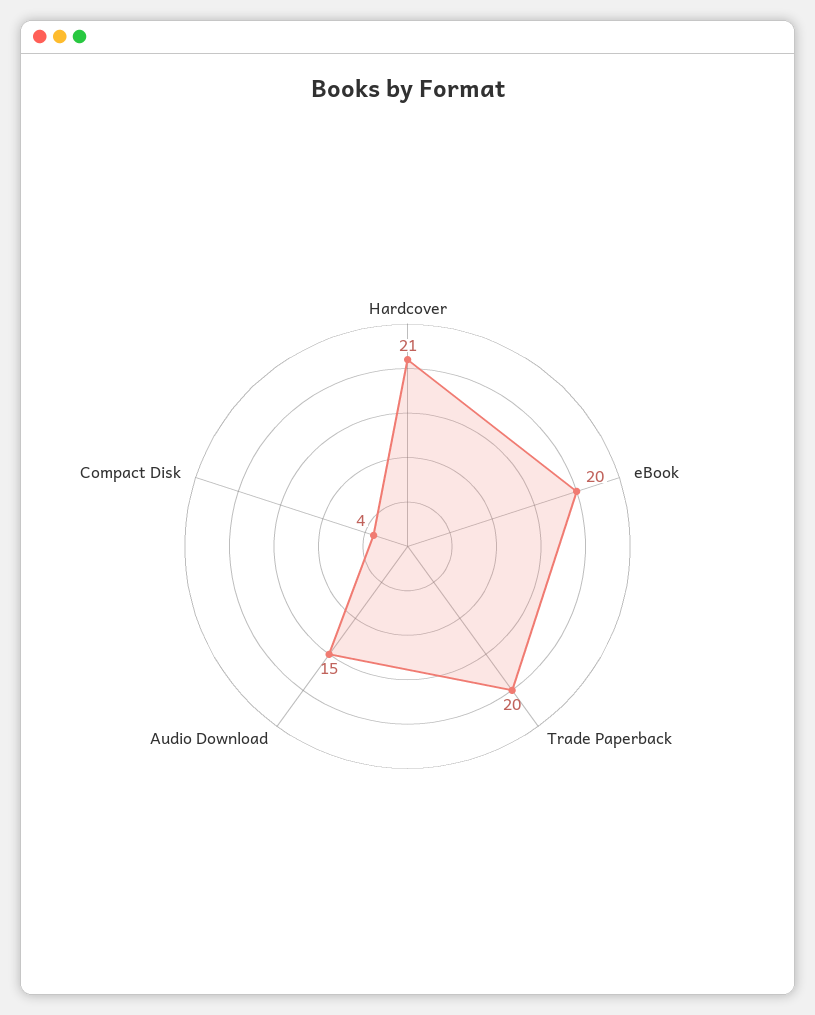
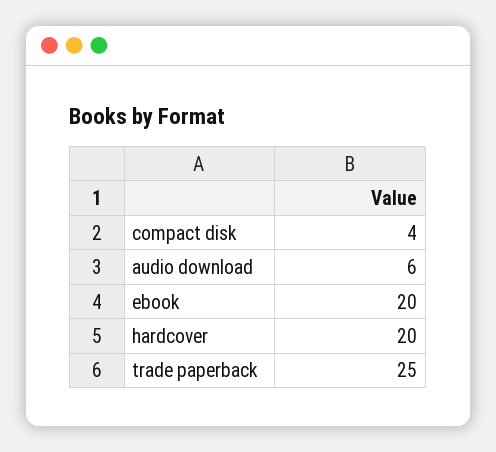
  {
-   "Hardcover": 21,
+   "Hardcover": 20,
    "eBook": 20,
-   "Trade Paperback": 20,
+   "Trade Paperback": 25,
-   "Audio Download": 15,
+   "Audio Download": 6,
    "Compact Disk": 4
  }

